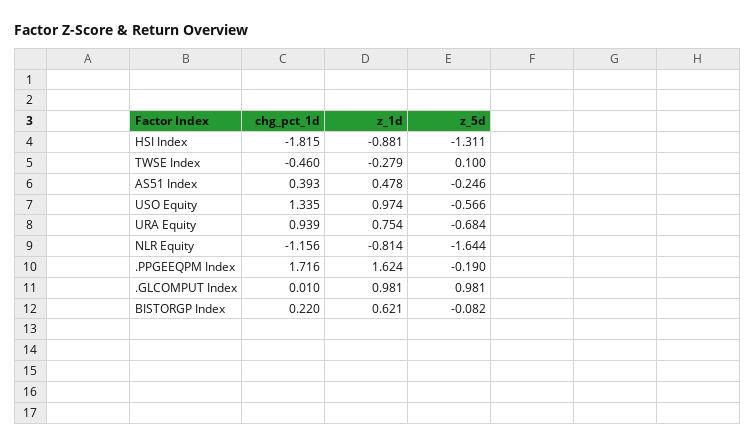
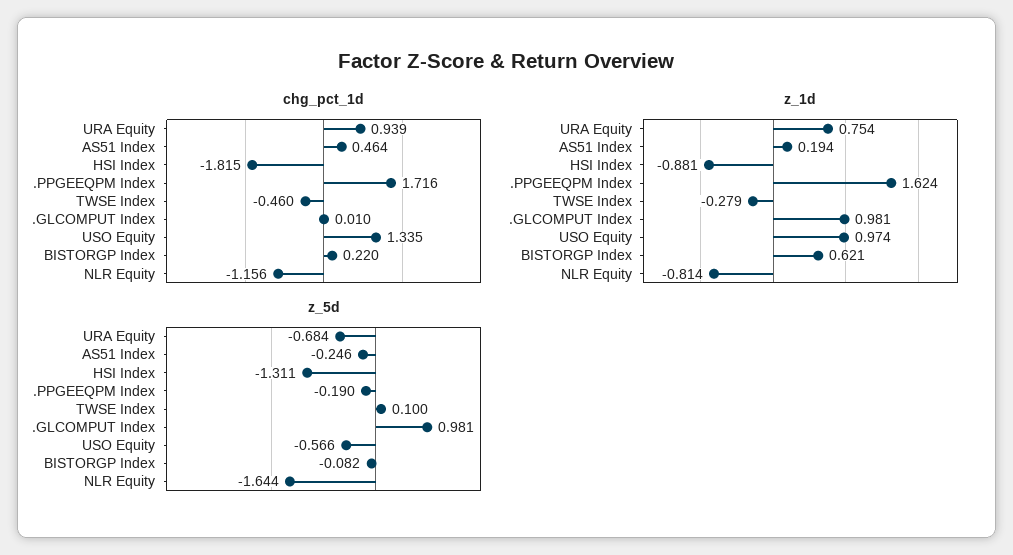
  {
    "chg_pct_1d": {
      "HSI Index": -1.815,
      "TWSE Index": -0.46,
-     "AS51 Index": 0.393,
+     "AS51 Index": 0.464,
      "USO Equity": 1.335,
      "URA Equity": 0.939,
      "NLR Equity": -1.156,
      ".PPGEEQPM Index": 1.716,
      ".GLCOMPUT Index": 0.01,
      "BISTORGP Index": 0.22
    },
    "z_1d": {
      "HSI Index": -0.881,
      "TWSE Index": -0.279,
-     "AS51 Index": 0.478,
+     "AS51 Index": 0.194,
      "USO Equity": 0.974,
      "URA Equity": 0.754,
      "NLR Equity": -0.814,
      ".PPGEEQPM Index": 1.624,
      ".GLCOMPUT Index": 0.981,
      "BISTORGP Index": 0.621
    },
    "z_5d": {
      "HSI Index": -1.311,
      "TWSE Index": 0.1,
      "AS51 Index": -0.246,
      "USO Equity": -0.566,
      "URA Equity": -0.684,
      "NLR Equity": -1.644,
      ".PPGEEQPM Index": -0.19,
      ".GLCOMPUT Index": 0.981,
      "BISTORGP Index": -0.082
    }
  }

